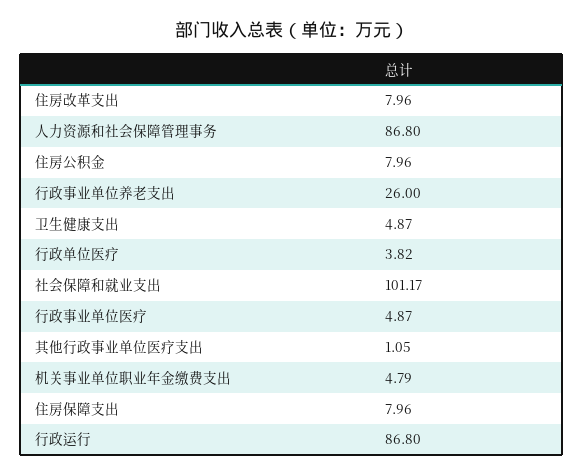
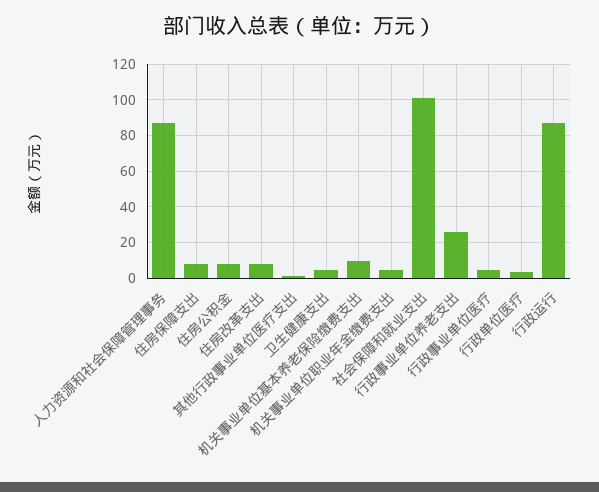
  {
    "住房改革支出": 7.96,
    "人力资源和社会保障管理事务": 86.8,
    "住房公积金": 7.96,
    "行政事业单位养老支出": 26,
    "卫生健康支出": 4.87,
    "行政单位医疗": 3.82,
    "社会保障和就业支出": 101.17,
    "行政事业单位医疗": 4.87,
    "其他行政事业单位医疗支出": 1.05,
    "机关事业单位职业年金缴费支出": 4.79,
    "住房保障支出": 7.96,
-   "行政运行": 86.8
+   "行政运行": 86.8,
+   "机关事业单位基本养老保险缴费支出": 10
  }

